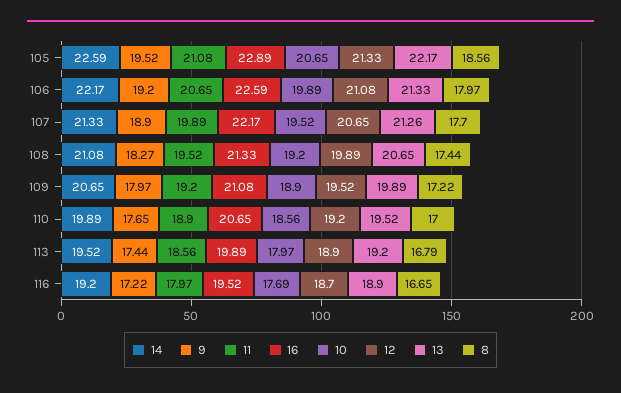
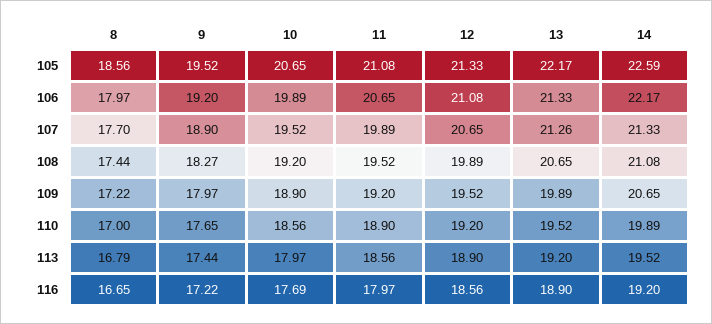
  {
    "14": {
      "105": 22.59,
      "106": 22.17,
      "107": 21.33,
      "108": 21.08,
      "109": 20.65,
      "110": 19.89,
      "113": 19.52,
      "116": 19.2
    },
    "9": {
      "105": 19.52,
      "106": 19.2,
      "107": 18.9,
      "108": 18.27,
      "109": 17.97,
      "110": 17.65,
      "113": 17.44,
      "116": 17.22
    },
    "11": {
      "105": 21.08,
      "106": 20.65,
      "107": 19.89,
      "108": 19.52,
      "109": 19.2,
      "110": 18.9,
      "113": 18.56,
      "116": 17.97
    },
-   "16": {
-     "105": 22.89,
-     "106": 22.59,
-     "107": 22.17,
-     "108": 21.33,
-     "109": 21.08,
-     "110": 20.65,
-     "113": 19.89,
-     "116": 19.52
-   },
    "10": {
      "105": 20.65,
      "106": 19.89,
      "107": 19.52,
      "108": 19.2,
      "109": 18.9,
      "110": 18.56,
      "113": 17.97,
      "116": 17.69
    },
    "12": {
      "105": 21.33,
      "106": 21.08,
      "107": 20.65,
      "108": 19.89,
      "109": 19.52,
      "110": 19.2,
      "113": 18.9,
-     "116": 18.7
+     "116": 18.56
    },
    "13": {
      "105": 22.17,
      "106": 21.33,
      "107": 21.26,
      "108": 20.65,
      "109": 19.89,
      "110": 19.52,
      "113": 19.2,
      "116": 18.9
    },
    "8": {
      "105": 18.56,
      "106": 17.97,
      "107": 17.7,
      "108": 17.44,
      "109": 17.22,
      "110": 17,
      "113": 16.79,
      "116": 16.65
    }
  }

